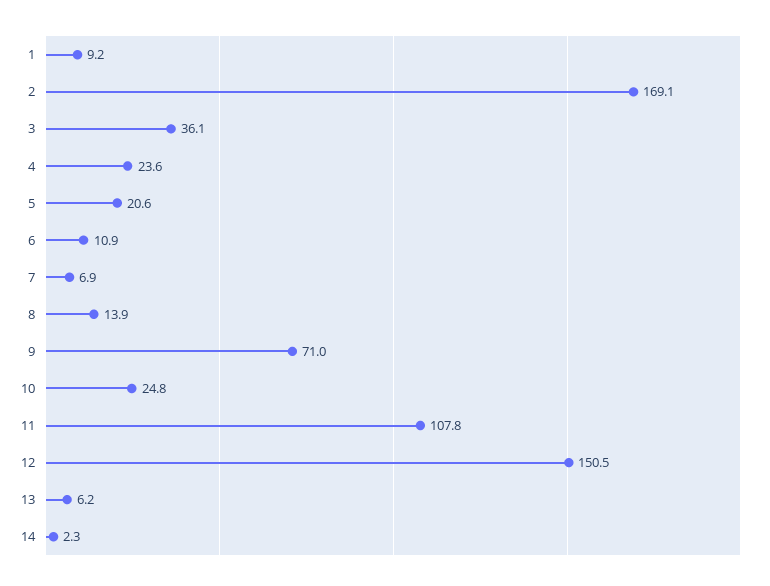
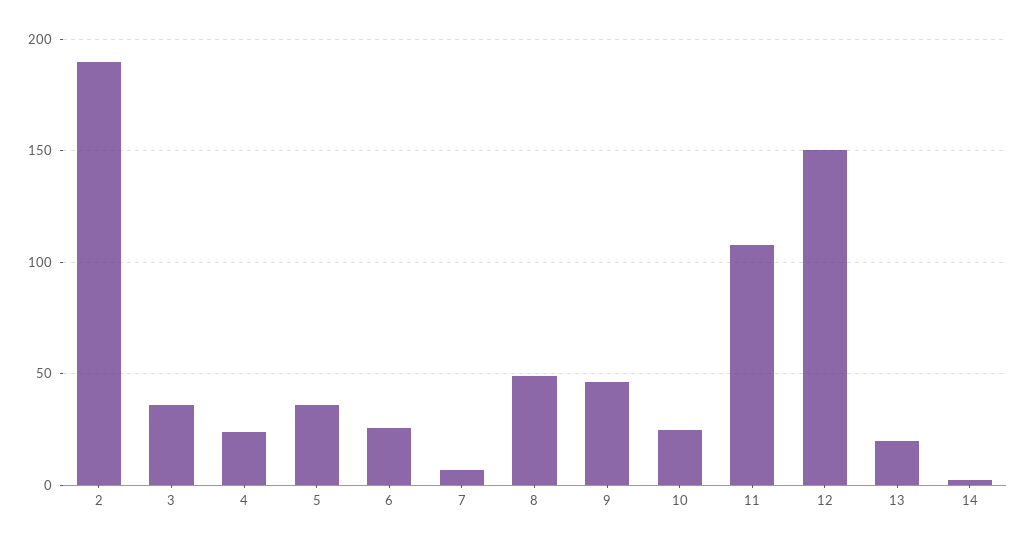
  {
-   "1": 9.2,
-   "2": 169.1,
+   "2": 190,
    "3": 36.1,
    "4": 23.6,
-   "5": 20.6,
+   "5": 35,
-   "6": 10.9,
+   "6": 25,
    "7": 6.9,
-   "8": 13.9,
+   "8": 50,
-   "9": 71,
+   "9": 45,
    "10": 24.8,
    "11": 107.8,
    "12": 150.5,
-   "13": 6.2,
+   "13": 20,
    "14": 2.3
  }

